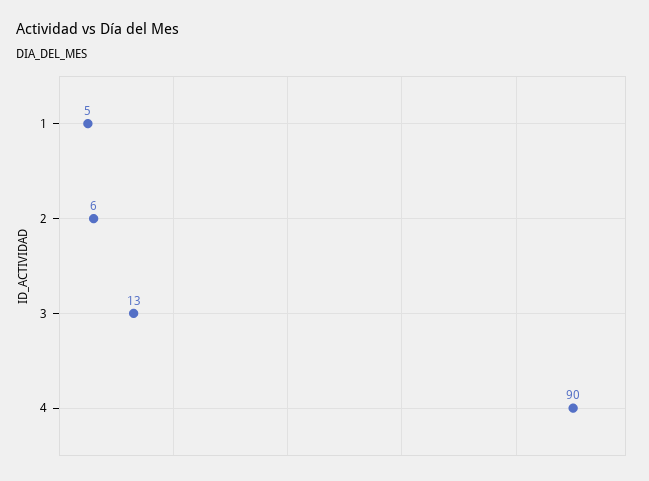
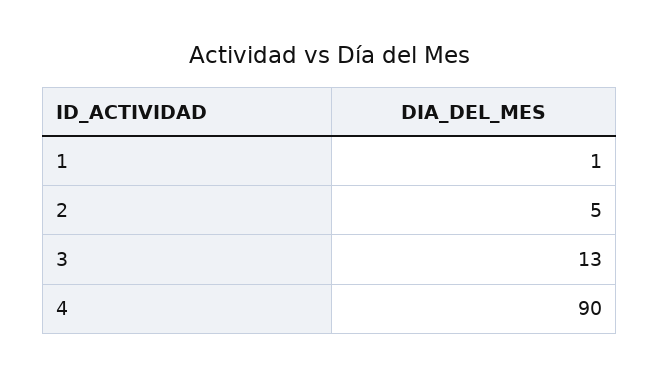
  {
-   "1": 5,
+   "1": 1,
-   "2": 6,
+   "2": 5,
    "3": 13,
    "4": 90
  }

